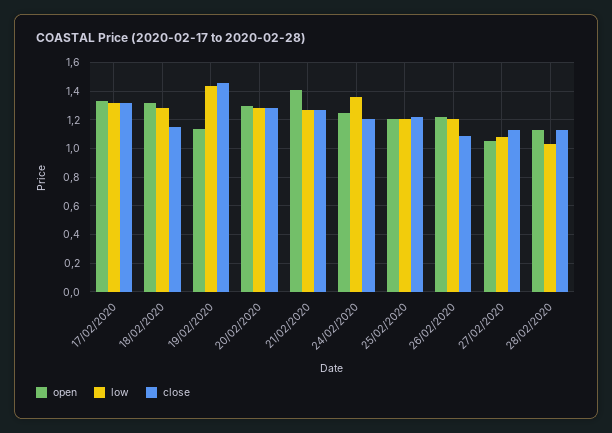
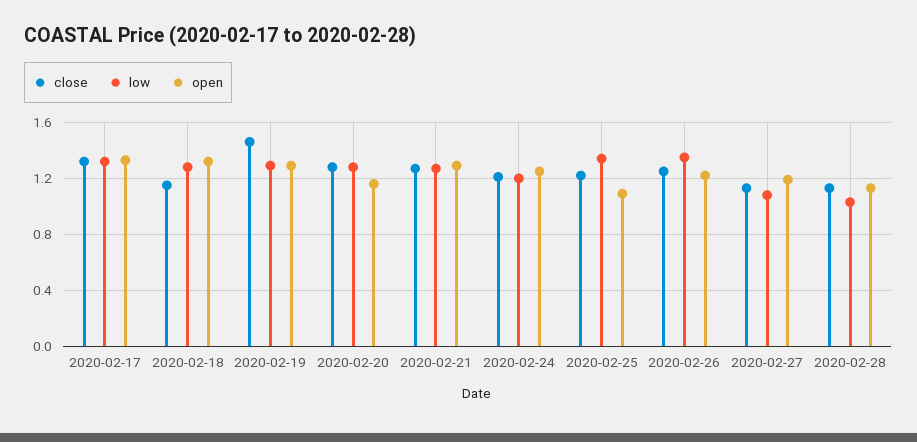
  {
    "open": {
      "17/02/2020": 1.35,
      "18/02/2020": 1.3,
-     "19/02/2020": 1.15,
+     "19/02/2020": 1.3,
-     "20/02/2020": 1.3,
+     "20/02/2020": 1.15,
-     "21/02/2020": 1.4,
+     "21/02/2020": 1.3,
      "24/02/2020": 1.25,
-     "25/02/2020": 1.2,
+     "25/02/2020": 1.1,
      "26/02/2020": 1.2,
-     "27/02/2020": 1.05,
+     "27/02/2020": 1.2,
      "28/02/2020": 1.15
    },
    "low": {
      "17/02/2020": 1.3,
      "18/02/2020": 1.3,
-     "19/02/2020": 1.45,
+     "19/02/2020": 1.3,
      "20/02/2020": 1.3,
      "21/02/2020": 1.25,
-     "24/02/2020": 1.35,
+     "24/02/2020": 1.2,
-     "25/02/2020": 1.2,
+     "25/02/2020": 1.35,
-     "26/02/2020": 1.2,
+     "26/02/2020": 1.35,
      "27/02/2020": 1.1,
      "28/02/2020": 1.05
    },
    "close": {
      "17/02/2020": 1.3,
      "18/02/2020": 1.15,
      "19/02/2020": 1.45,
      "20/02/2020": 1.3,
      "21/02/2020": 1.25,
      "24/02/2020": 1.2,
      "25/02/2020": 1.2,
-     "26/02/2020": 1.1,
+     "26/02/2020": 1.25,
      "27/02/2020": 1.15,
      "28/02/2020": 1.15
    }
  }

